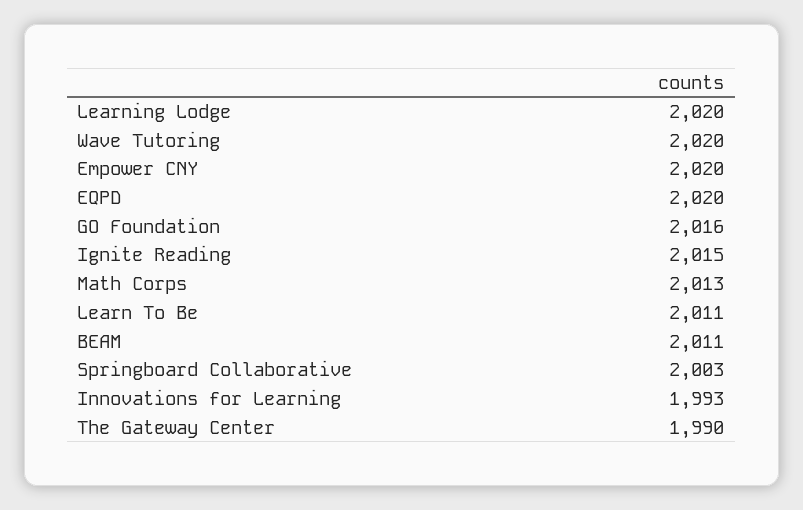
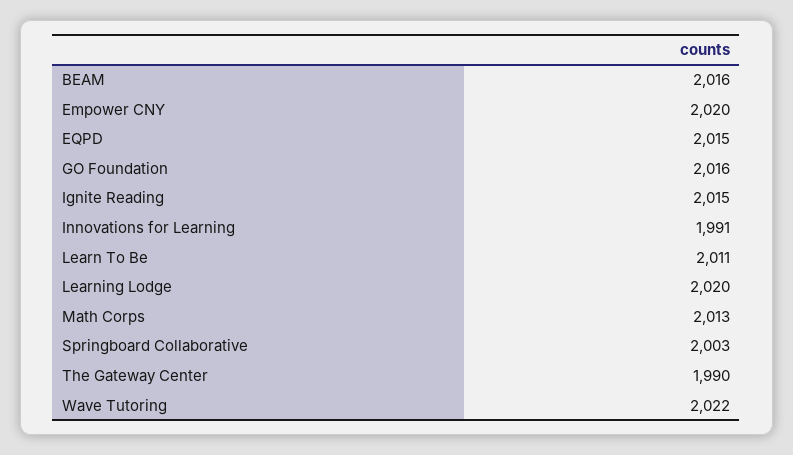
  {
    "Learning Lodge": 2020,
-   "Wave Tutoring": 2020,
+   "Wave Tutoring": 2022,
    "Empower CNY": 2020,
-   "EQPD": 2020,
+   "EQPD": 2015,
    "GO Foundation": 2016,
    "Ignite Reading": 2015,
    "Math Corps": 2013,
    "Learn To Be": 2011,
-   "BEAM": 2011,
+   "BEAM": 2016,
    "Springboard Collaborative": 2003,
-   "Innovations for Learning": 1993,
+   "Innovations for Learning": 1991,
    "The Gateway Center": 1990
  }

